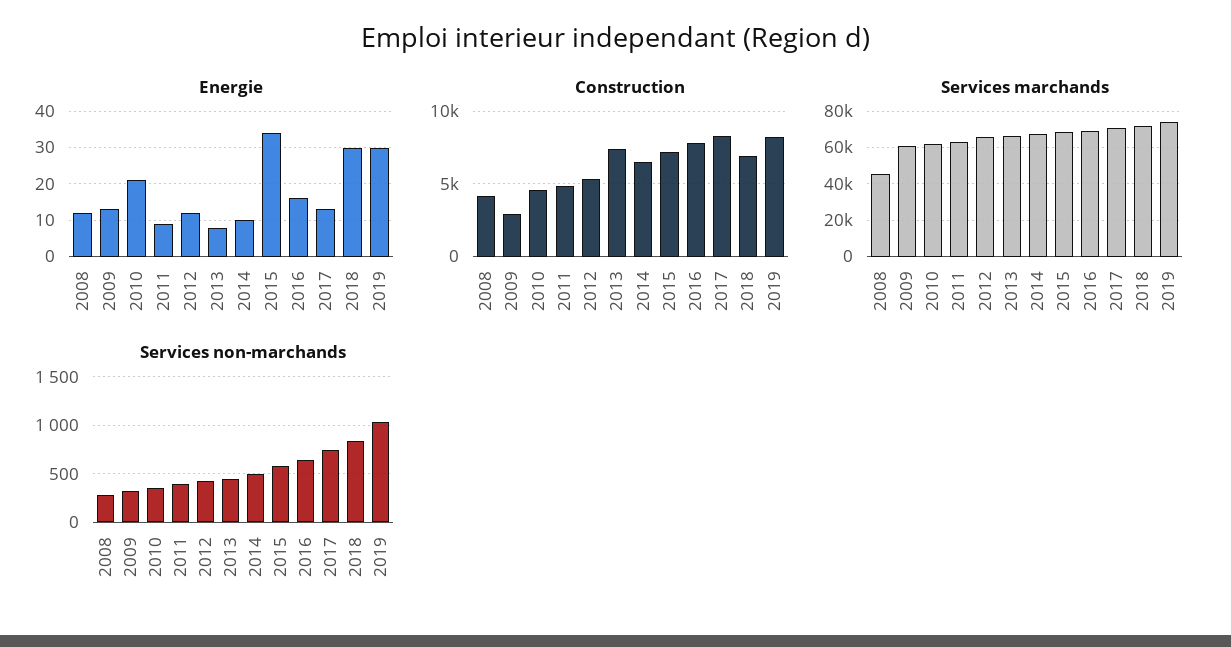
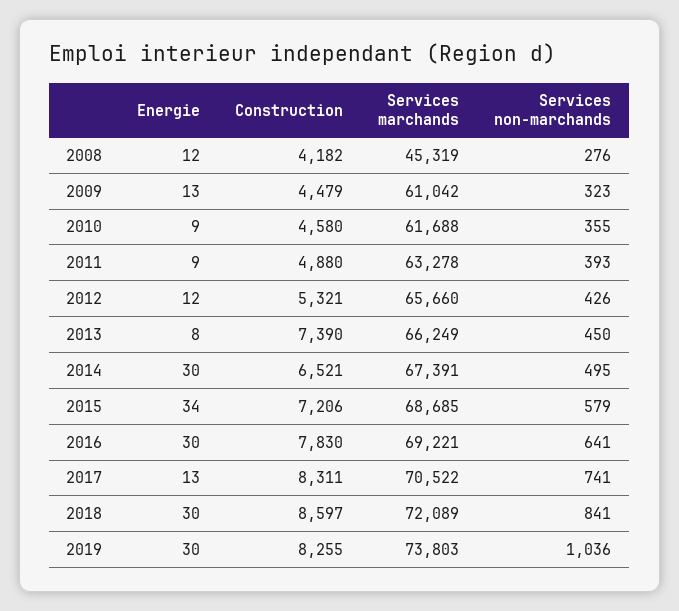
  {
    "Energie": {
      "2008": 12,
      "2009": 13,
-     "2010": 20,
+     "2010": 9,
      "2011": 9,
      "2012": 12,
      "2013": 8,
-     "2014": 10,
+     "2014": 30,
      "2015": 34,
-     "2016": 15,
+     "2016": 30,
      "2017": 13,
      "2018": 30,
      "2019": 30
    },
    "Construction": {
      "2008": 4182,
-     "2009": 3000,
+     "2009": 4479,
      "2010": 4580,
      "2011": 4880,
      "2012": 5321,
      "2013": 7390,
      "2014": 6521,
      "2015": 7206,
      "2016": 7830,
      "2017": 8311,
-     "2018": 7000,
+     "2018": 8597,
      "2019": 8255
    },
    "Services marchands": {
      "2008": 45319,
      "2009": 61042,
      "2010": 61688,
      "2011": 63278,
      "2012": 65660,
      "2013": 66249,
      "2014": 67391,
      "2015": 68685,
      "2016": 69221,
      "2017": 70522,
      "2018": 72089,
      "2019": 73803
    },
    "Services non-marchands": {
      "2008": 276,
      "2009": 323,
      "2010": 355,
      "2011": 393,
      "2012": 426,
      "2013": 450,
      "2014": 495,
      "2015": 579,
      "2016": 641,
      "2017": 741,
      "2018": 841,
      "2019": 1036
    }
  }

